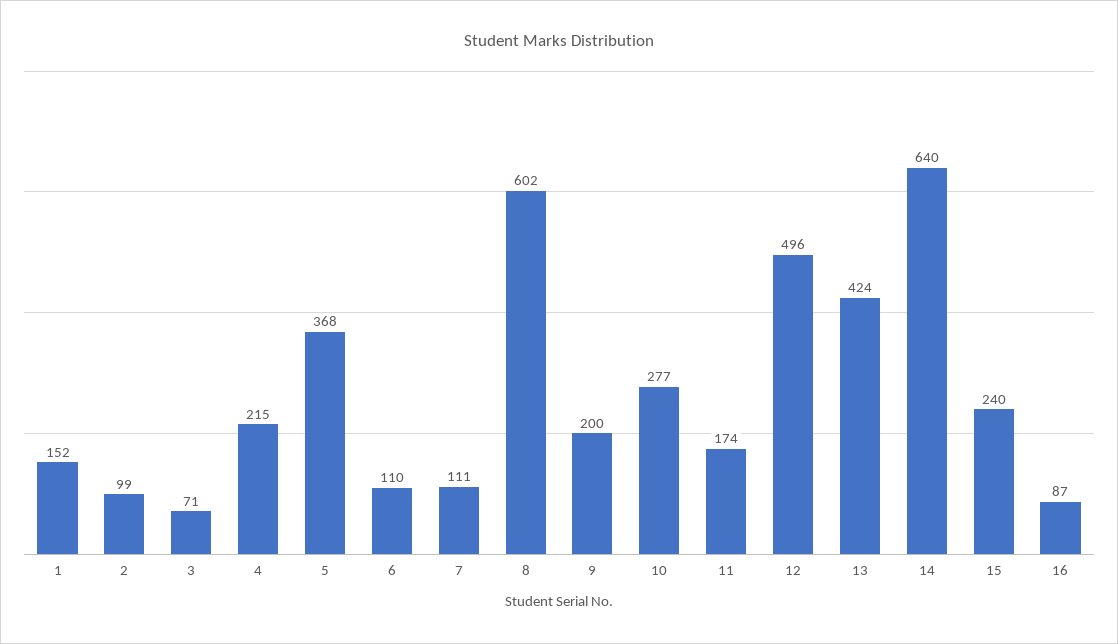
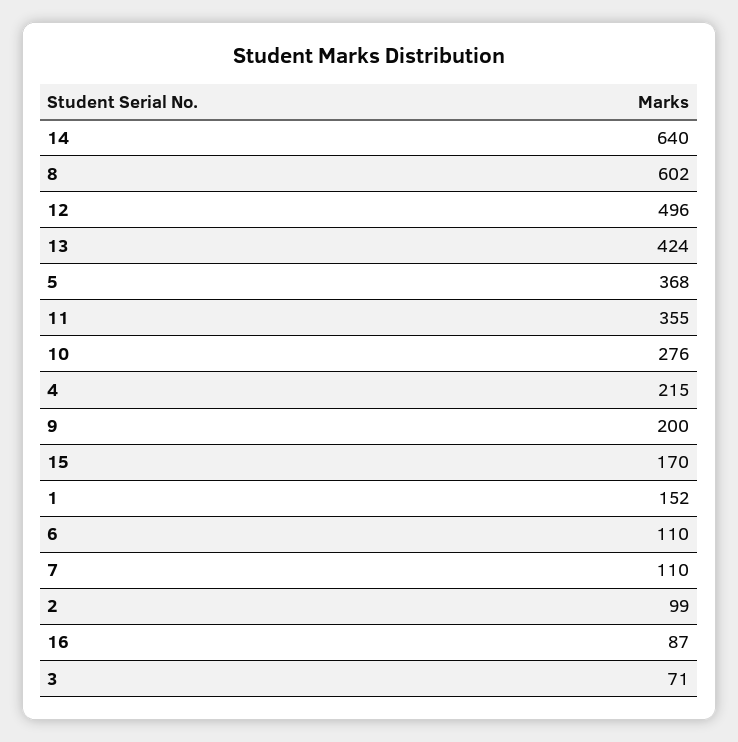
  {
    "1": 152,
    "2": 99,
    "3": 71,
    "4": 215,
    "5": 368,
    "6": 110,
-   "7": 111,
+   "7": 110,
    "8": 602,
    "9": 200,
-   "10": 277,
+   "10": 276,
-   "11": 174,
+   "11": 355,
    "12": 496,
    "13": 424,
    "14": 640,
-   "15": 240,
+   "15": 170,
    "16": 87
  }

